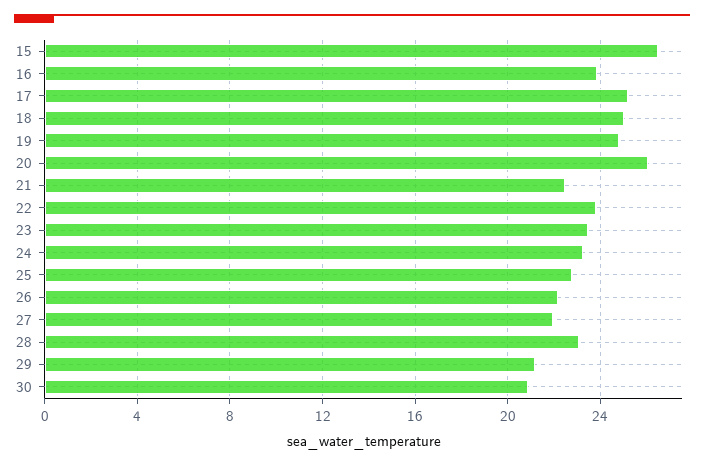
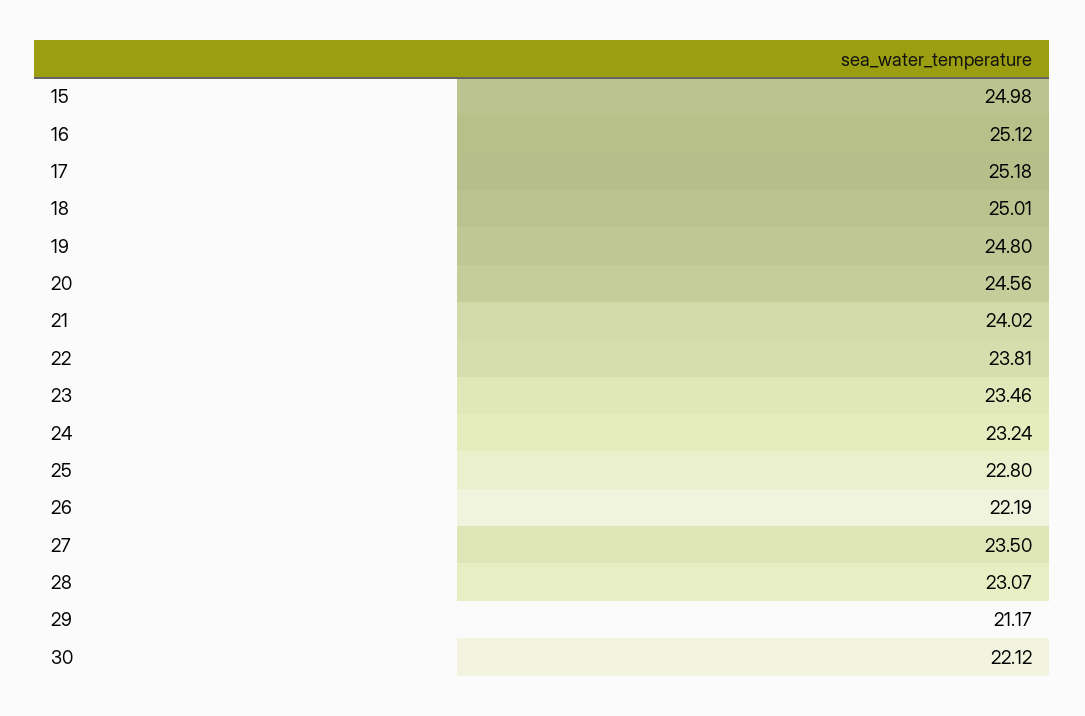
  {
-   "15": 26.5,
+   "15": 24.98,
-   "16": 24,
+   "16": 25.12,
    "17": 25.18,
    "18": 25.01,
    "19": 24.8,
-   "20": 26,
+   "20": 24.56,
-   "21": 22.5,
+   "21": 24.02,
    "22": 23.81,
    "23": 23.46,
    "24": 23.24,
    "25": 22.8,
    "26": 22.19,
-   "27": 22,
+   "27": 23.5,
    "28": 23.07,
    "29": 21.17,
-   "30": 21
+   "30": 22.12
  }

